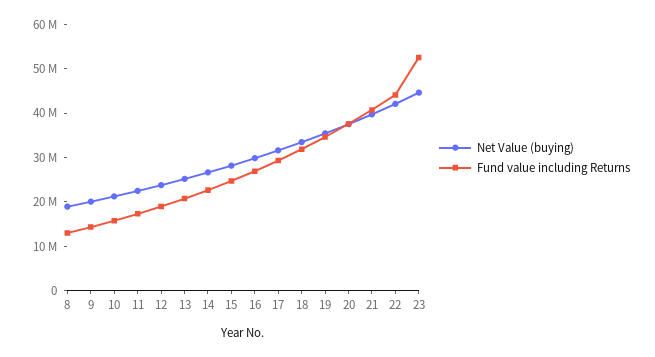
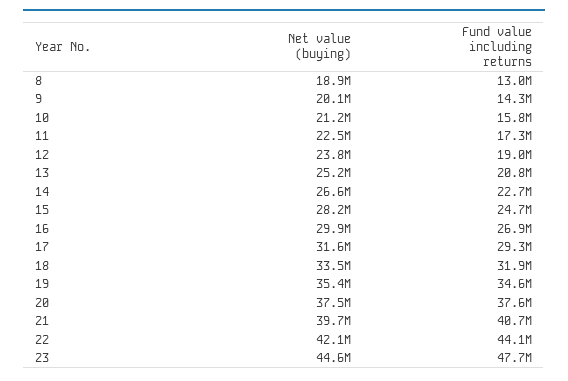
  {
    "Net Value (buying)": {
      "8": 18900000,
      "9": 20100000,
      "10": 21200000,
      "11": 22500000,
      "12": 23800000,
      "13": 25200000,
      "14": 26600000,
      "15": 28200000,
      "16": 29900000,
      "17": 31600000,
      "18": 33500000,
      "19": 35400000,
      "20": 37500000,
      "21": 39700000,
      "22": 42100000,
      "23": 44600000
    },
    "Fund value including Returns": {
      "8": 13000000,
      "9": 14300000,
      "10": 15800000,
      "11": 17300000,
      "12": 19000000,
      "13": 20800000,
      "14": 22700000,
      "15": 24700000,
      "16": 26900000,
      "17": 29300000,
      "18": 31900000,
      "19": 34600000,
      "20": 37600000,
      "21": 40700000,
      "22": 44100000,
-     "23": 52000000
+     "23": 47700000
    }
  }

